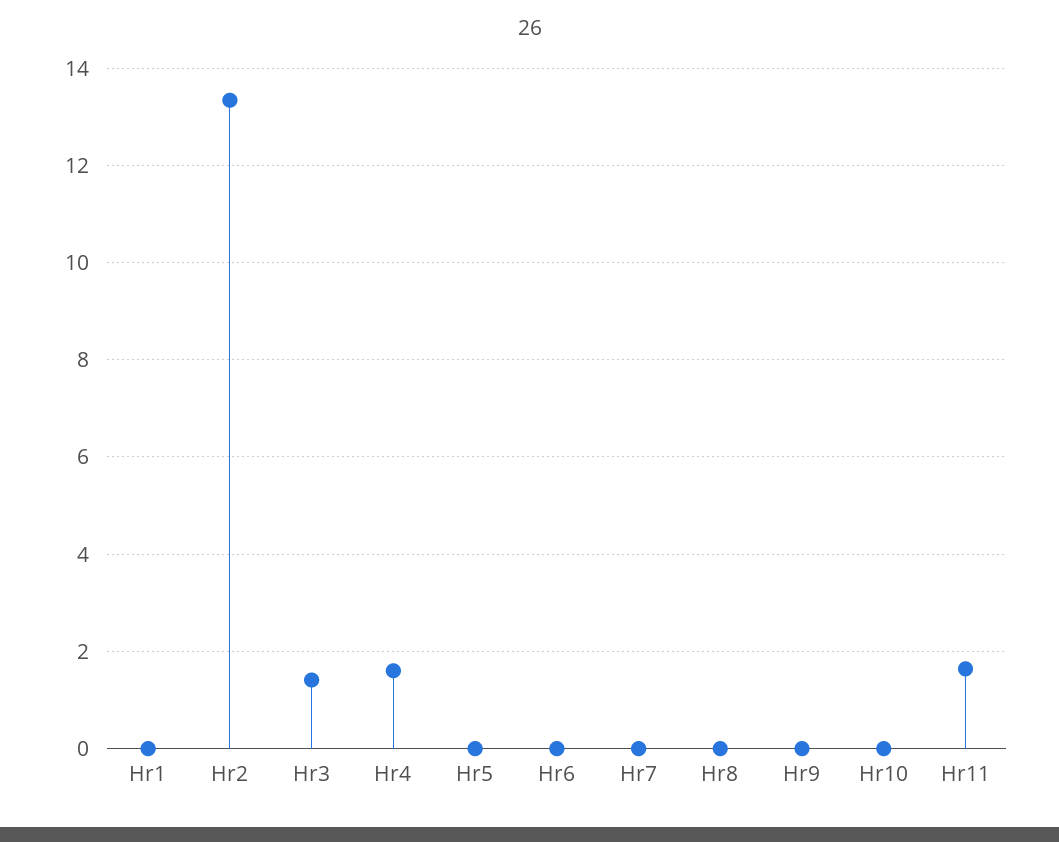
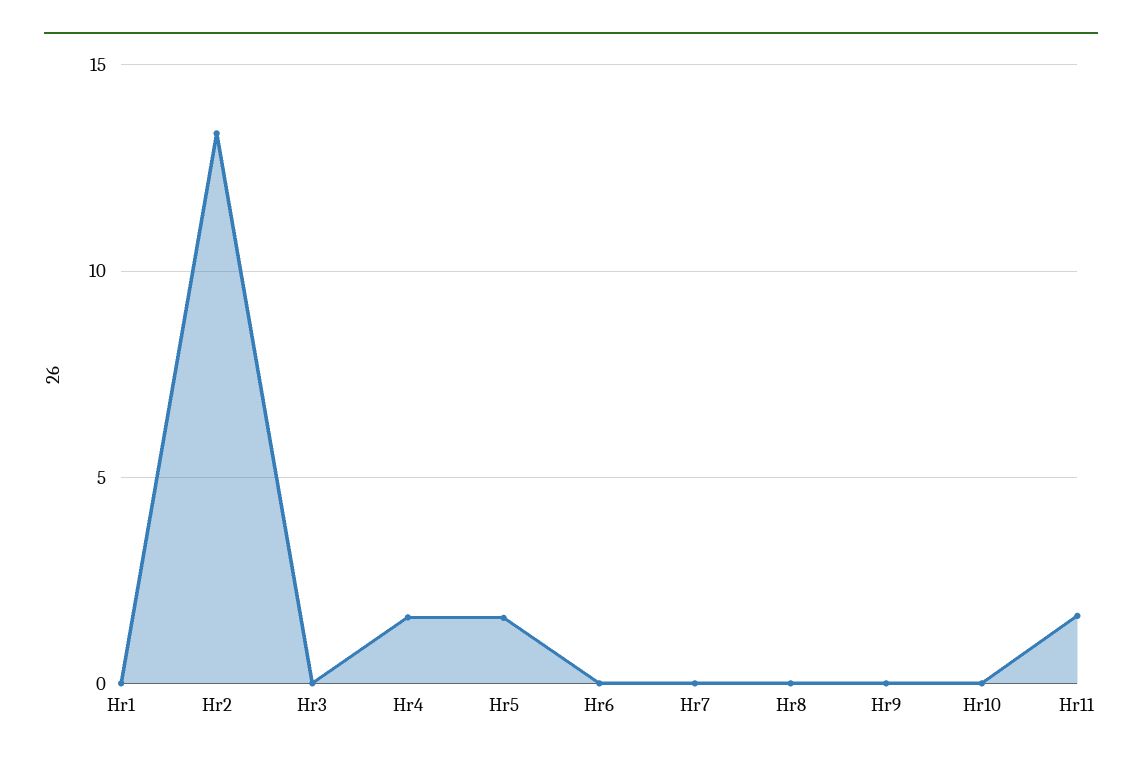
  {
    "Hr1": 0,
    "Hr2": 13.4,
-   "Hr3": 1.4,
+   "Hr3": 0,
    "Hr4": 1.6,
-   "Hr5": 0,
+   "Hr5": 1.5,
    "Hr6": 0,
    "Hr7": 0,
    "Hr8": 0,
    "Hr9": 0,
    "Hr10": 0,
    "Hr11": 1.6
  }

